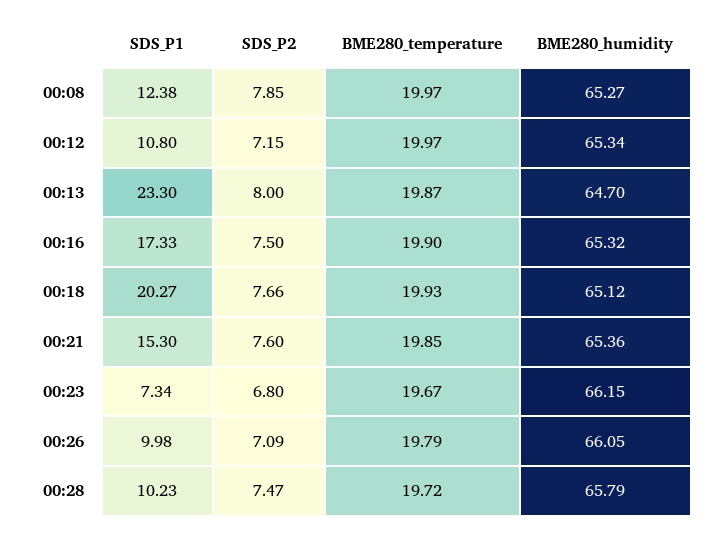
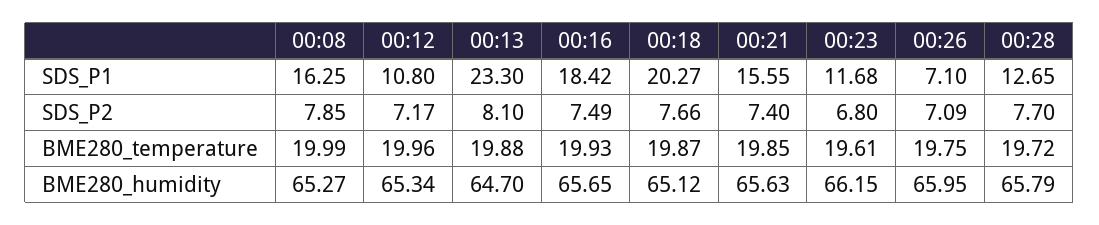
  {
    "SDS_P1": {
-     "00:08": 12.38,
+     "00:08": 16.25,
      "00:12": 10.8,
      "00:13": 23.3,
-     "00:16": 17.33,
+     "00:16": 18.42,
      "00:18": 20.27,
-     "00:21": 15.3,
+     "00:21": 15.55,
-     "00:23": 7.34,
+     "00:23": 11.68,
-     "00:26": 9.98,
+     "00:26": 7.1,
-     "00:28": 10.23
+     "00:28": 12.65
    },
    "SDS_P2": {
      "00:08": 7.85,
-     "00:12": 7.15,
+     "00:12": 7.17,
-     "00:13": 8,
+     "00:13": 8.1,
-     "00:16": 7.5,
+     "00:16": 7.49,
      "00:18": 7.66,
-     "00:21": 7.6,
+     "00:21": 7.4,
      "00:23": 6.8,
      "00:26": 7.09,
-     "00:28": 7.47
+     "00:28": 7.7
    },
    "BME280_temperature": {
-     "00:08": 19.97,
+     "00:08": 19.99,
-     "00:12": 19.97,
+     "00:12": 19.96,
-     "00:13": 19.87,
+     "00:13": 19.88,
-     "00:16": 19.9,
+     "00:16": 19.93,
-     "00:18": 19.93,
+     "00:18": 19.87,
      "00:21": 19.85,
-     "00:23": 19.67,
+     "00:23": 19.61,
-     "00:26": 19.79,
+     "00:26": 19.75,
      "00:28": 19.72
    },
    "BME280_humidity": {
      "00:08": 65.27,
      "00:12": 65.34,
      "00:13": 64.7,
-     "00:16": 65.32,
+     "00:16": 65.65,
      "00:18": 65.12,
-     "00:21": 65.36,
+     "00:21": 65.63,
      "00:23": 66.15,
-     "00:26": 66.05,
+     "00:26": 65.95,
      "00:28": 65.79
    }
  }

